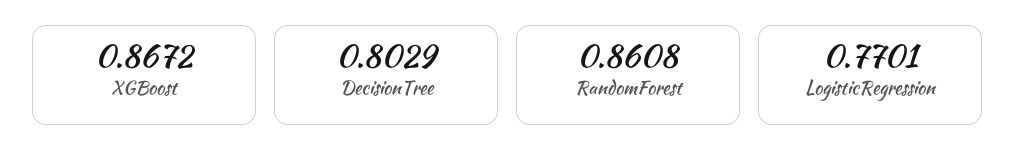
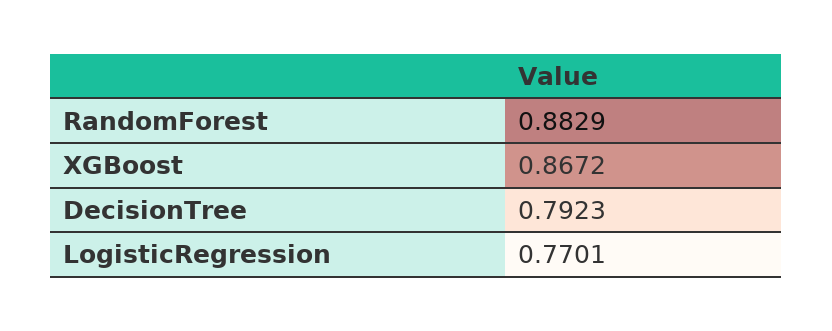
  {
    "XGBoost": 0.8672,
-   "DecisionTree": 0.8029,
+   "DecisionTree": 0.7923,
-   "RandomForest": 0.8608,
+   "RandomForest": 0.8829,
    "LogisticRegression": 0.7701
  }

